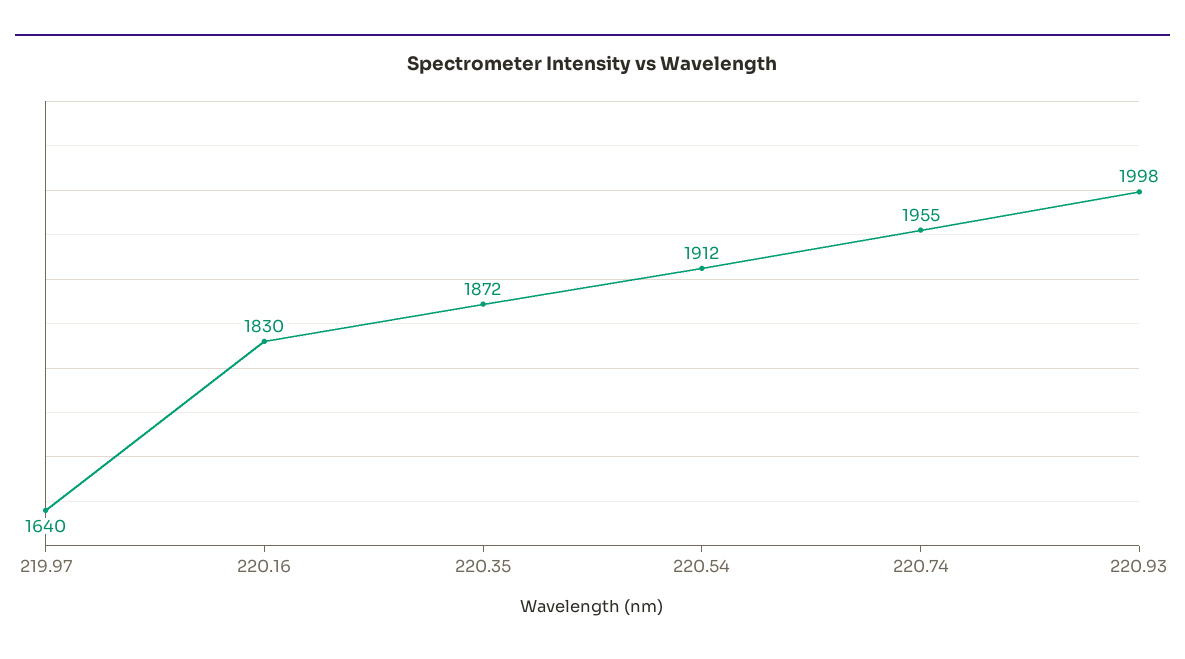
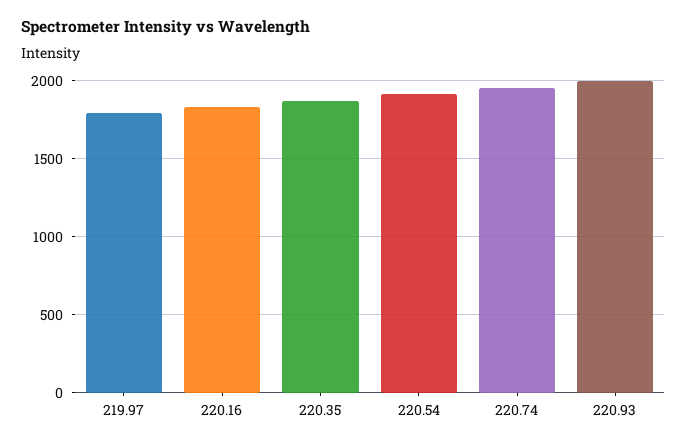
  {
-   "219.97": 1640,
+   "219.97": 1800,
    "220.16": 1830,
    "220.35": 1872,
    "220.54": 1912,
    "220.74": 1955,
    "220.93": 1998
  }

